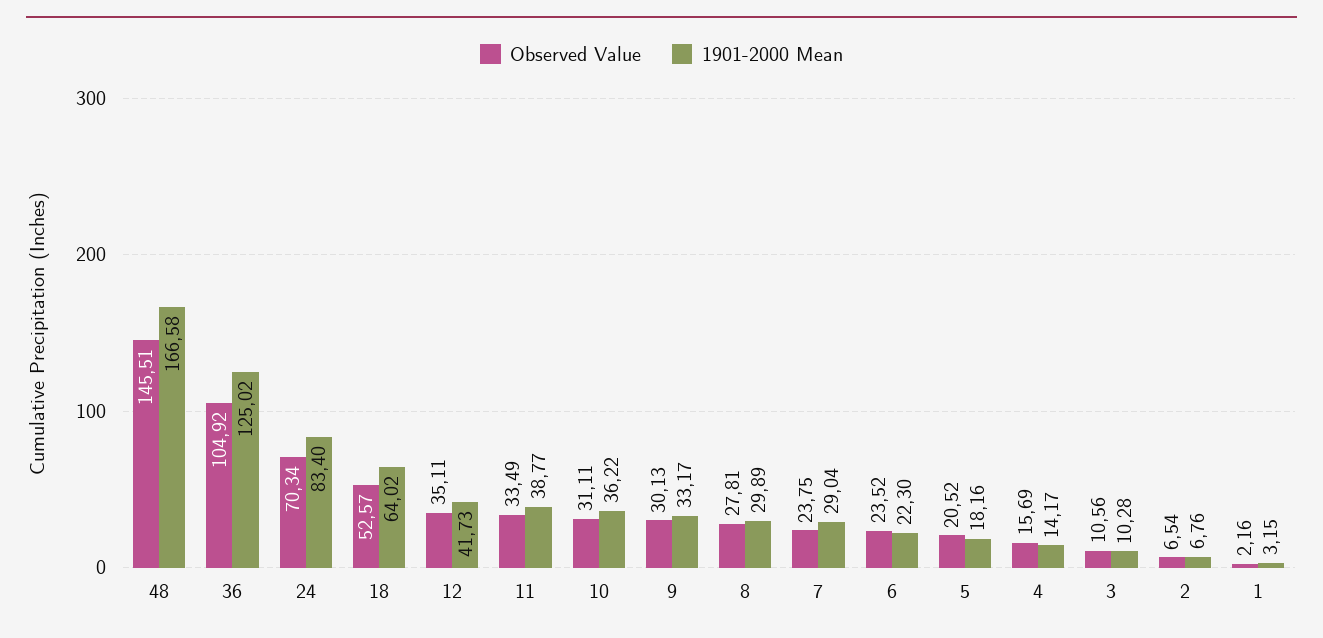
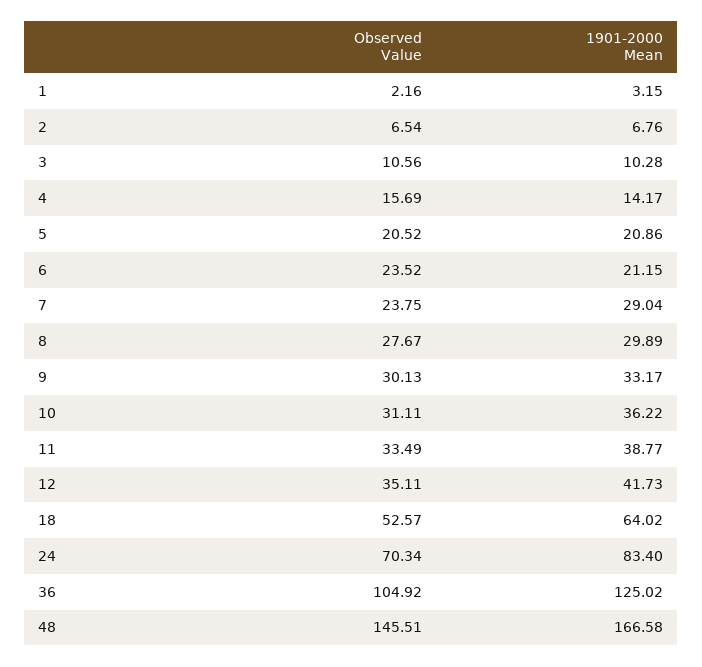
  {
    "Observed Value": {
      "48": 145.51,
      "36": 104.92,
      "24": 70.34,
      "18": 52.57,
      "12": 35.11,
      "11": 33.49,
      "10": 31.11,
      "9": 30.13,
-     "8": 27.81,
+     "8": 27.67,
      "7": 23.75,
      "6": 23.52,
      "5": 20.52,
      "4": 15.69,
      "3": 10.56,
      "2": 6.54,
      "1": 2.16
    },
    "1901-2000 Mean": {
      "48": 166.58,
      "36": 125.02,
      "24": 83.4,
      "18": 64.02,
      "12": 41.73,
      "11": 38.77,
      "10": 36.22,
      "9": 33.17,
      "8": 29.89,
      "7": 29.04,
-     "6": 22.3,
+     "6": 21.15,
-     "5": 18.16,
+     "5": 20.86,
      "4": 14.17,
      "3": 10.28,
      "2": 6.76,
      "1": 3.15
    }
  }

